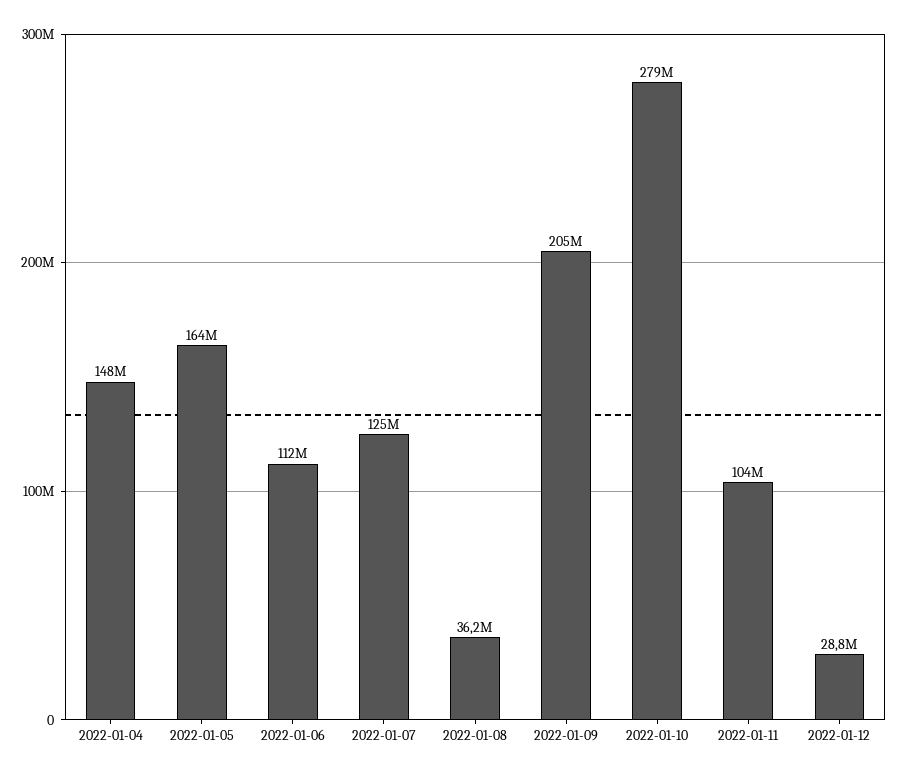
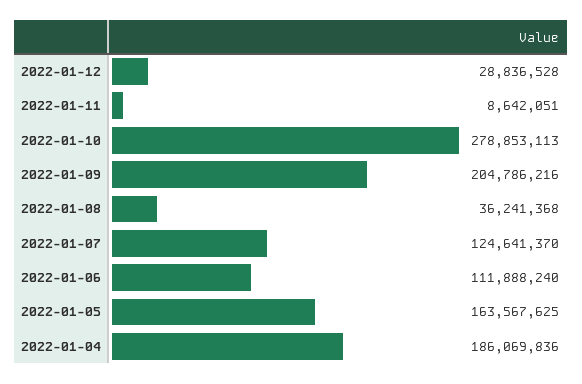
  {
-   "2022-01-04": 148000000,
+   "2022-01-04": 186069836,
    "2022-01-05": 163567625,
    "2022-01-06": 111888240,
    "2022-01-07": 124641370,
    "2022-01-08": 36241368,
    "2022-01-09": 204786216,
    "2022-01-10": 278853113,
-   "2022-01-11": 104000000,
+   "2022-01-11": 8642051,
    "2022-01-12": 28836528
  }

